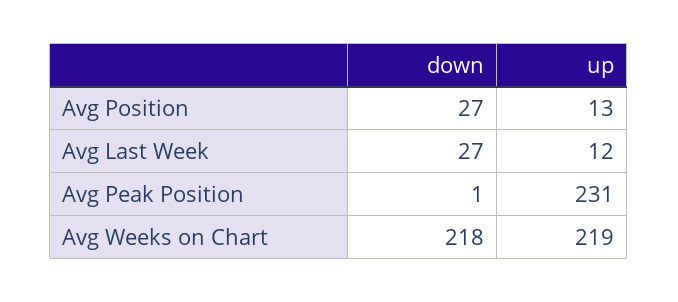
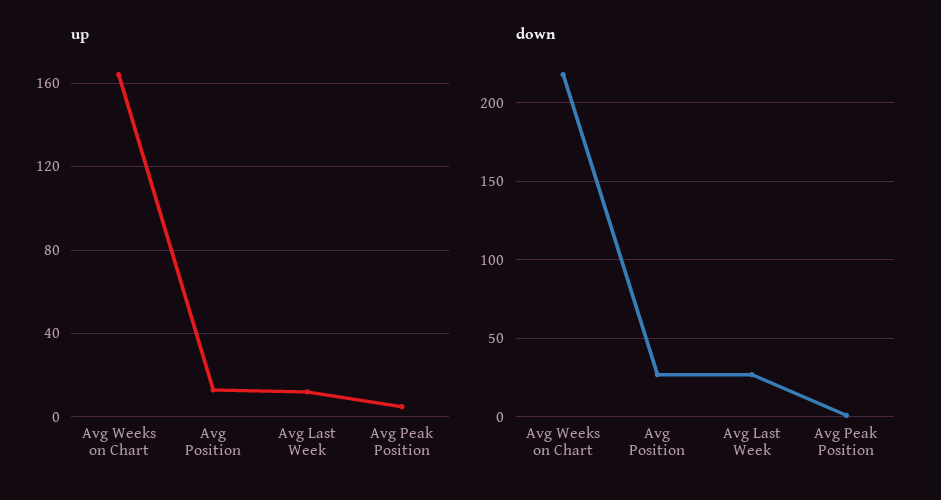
  {
    "down": {
      "Avg Position": 27,
      "Avg Last Week": 27,
      "Avg Peak Position": 1,
      "Avg Weeks on Chart": 218
    },
    "up": {
      "Avg Position": 13,
      "Avg Last Week": 12,
-     "Avg Peak Position": 231,
+     "Avg Peak Position": 5,
-     "Avg Weeks on Chart": 219
+     "Avg Weeks on Chart": 165
    }
  }

